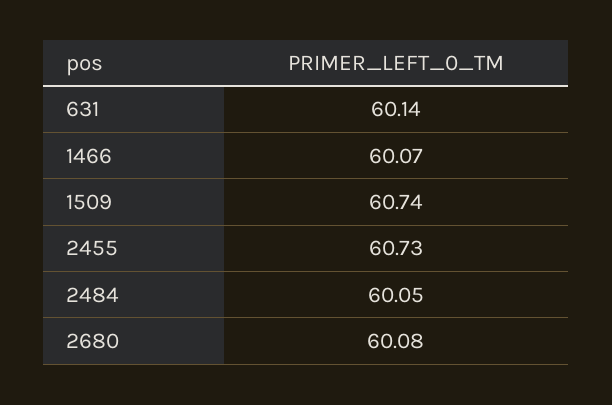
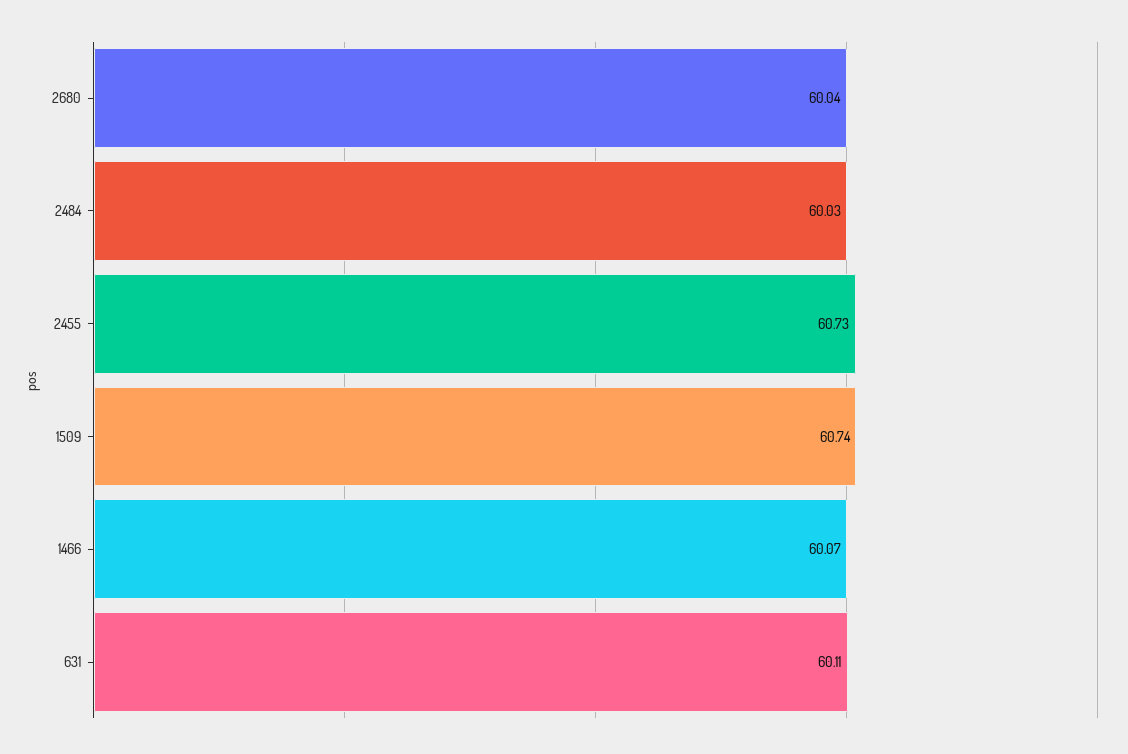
  {
-   "631": 60.14,
+   "631": 60.11,
    "1466": 60.07,
    "1509": 60.74,
    "2455": 60.73,
-   "2484": 60.05,
+   "2484": 60.03,
-   "2680": 60.08
+   "2680": 60.04
  }

